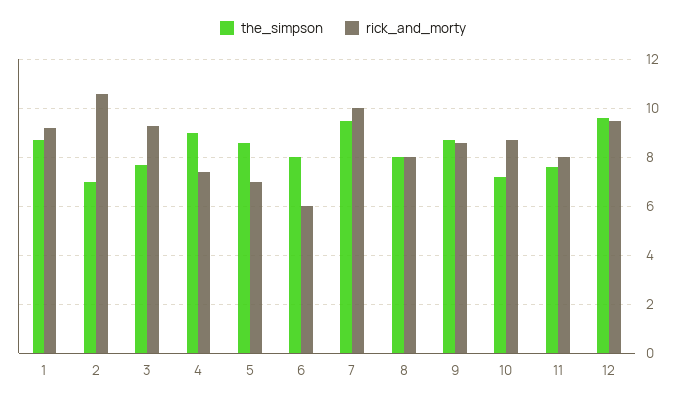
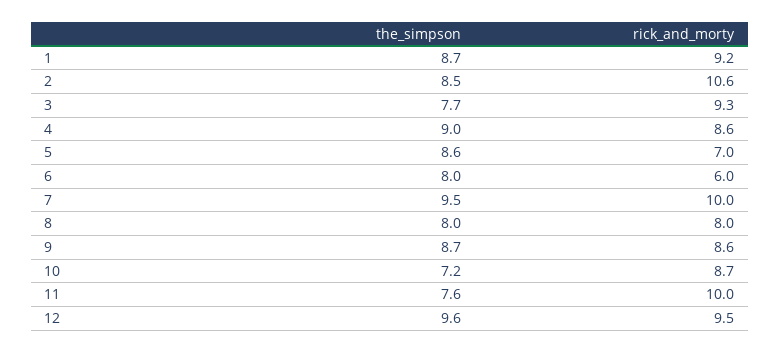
  {
    "the_simpson": {
      "1": 8.7,
-     "2": 7,
+     "2": 8.5,
      "3": 7.7,
      "4": 9,
      "5": 8.6,
      "6": 8,
      "7": 9.5,
      "8": 8,
      "9": 8.7,
      "10": 7.2,
      "11": 7.6,
      "12": 9.6
    },
    "rick_and_morty": {
      "1": 9.2,
      "2": 10.6,
      "3": 9.3,
-     "4": 7.5,
+     "4": 8.6,
      "5": 7,
      "6": 6,
      "7": 10,
      "8": 8,
      "9": 8.6,
      "10": 8.7,
-     "11": 8,
+     "11": 10,
      "12": 9.5
    }
  }

